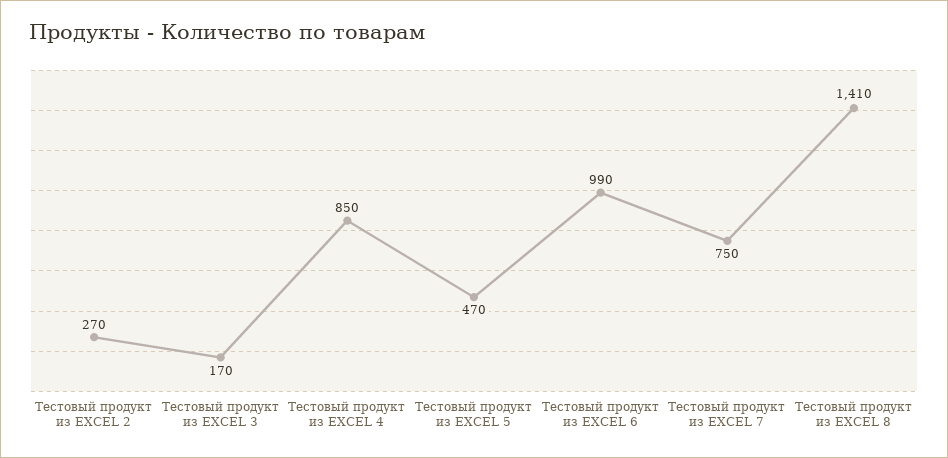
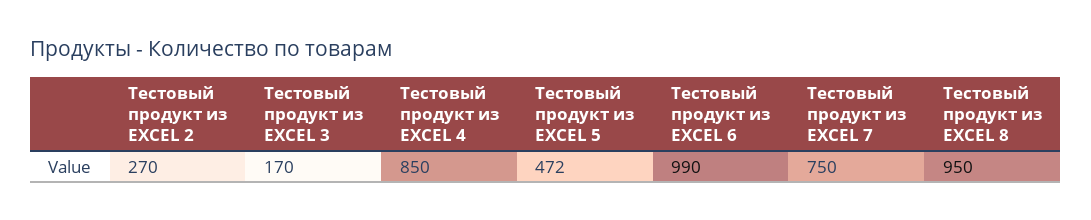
  {
    "Тестовый продукт из EXCEL 2": 270,
    "Тестовый продукт из EXCEL 3": 170,
    "Тестовый продукт из EXCEL 4": 850,
-   "Тестовый продукт из EXCEL 5": 470,
+   "Тестовый продукт из EXCEL 5": 472,
    "Тестовый продукт из EXCEL 6": 990,
    "Тестовый продукт из EXCEL 7": 750,
-   "Тестовый продукт из EXCEL 8": 1410
+   "Тестовый продукт из EXCEL 8": 950
  }

